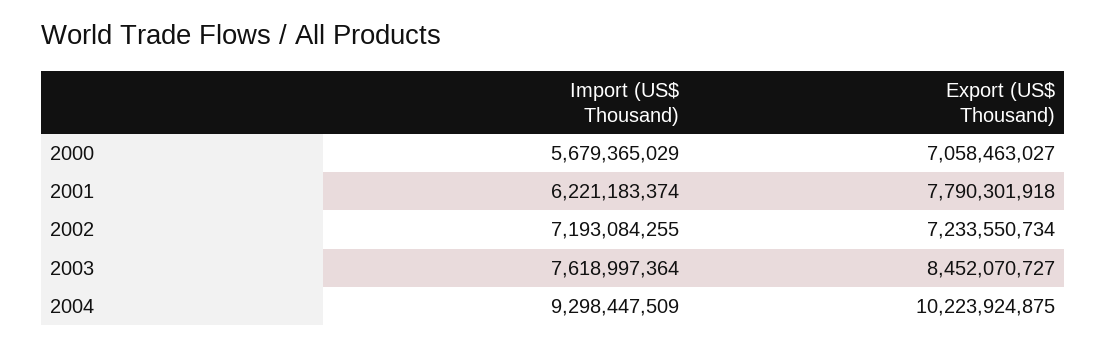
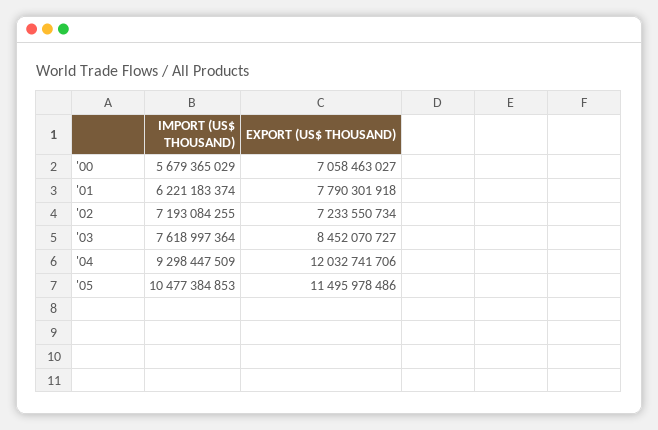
  {
    "Import (US$ Thousand)": {
      "2000": 5679365029,
      "2001": 6221183374,
      "2002": 7193084255,
      "2003": 7618997364,
-     "2004": 9298447509
+     "2004": 9298447509,
+     "'05": 10477384853
    },
    "Export (US$ Thousand)": {
      "2000": 7058463027,
      "2001": 7790301918,
      "2002": 7233550734,
      "2003": 8452070727,
-     "2004": 10223924875
+     "2004": 12032741706,
+     "'05": 11495978486
    }
  }

